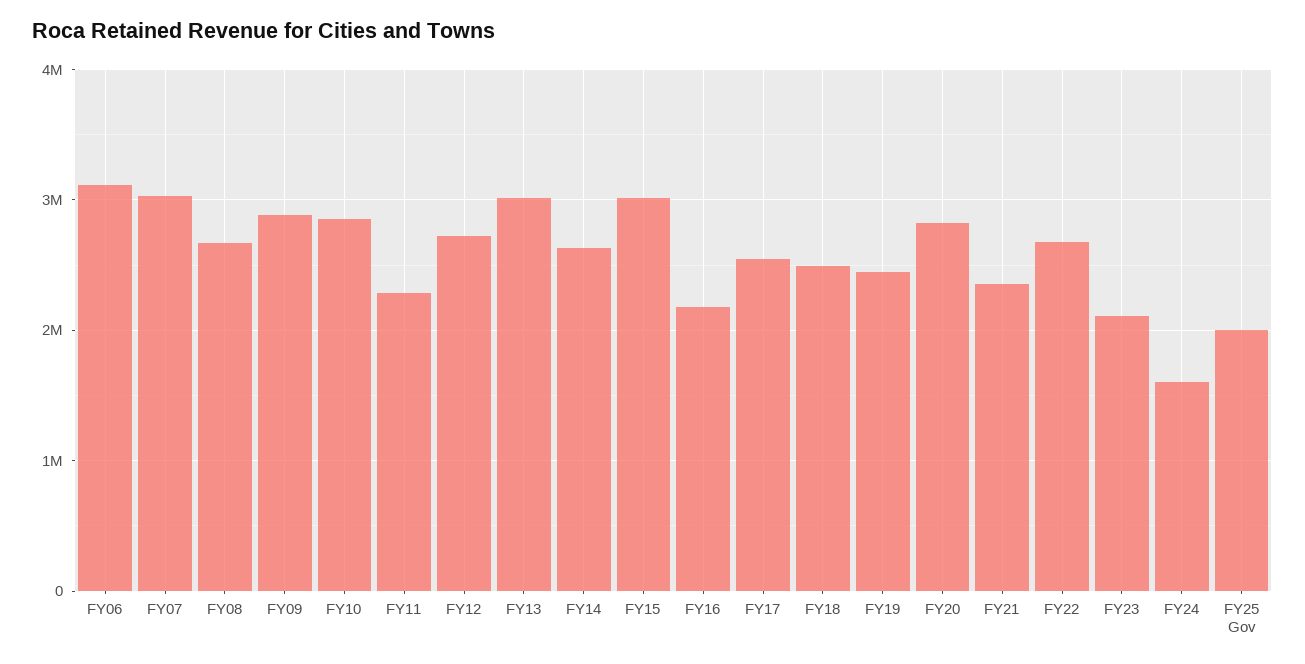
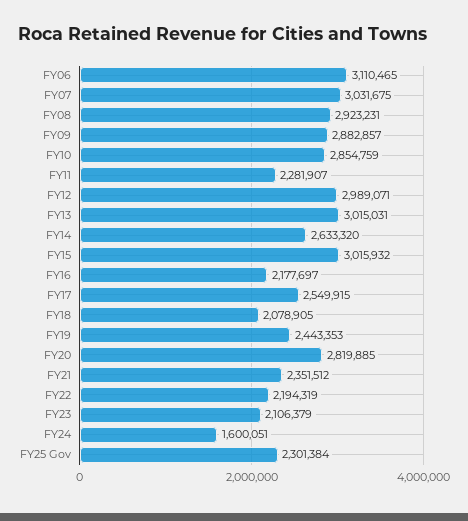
  {
    "FY06": 3110465,
    "FY07": 3031675,
-   "FY08": 2700000,
+   "FY08": 2923231,
    "FY09": 2882857,
    "FY10": 2854759,
    "FY11": 2281907,
-   "FY12": 2700000,
+   "FY12": 2989071,
    "FY13": 3015031,
    "FY14": 2633320,
    "FY15": 3015932,
    "FY16": 2177697,
    "FY17": 2549915,
-   "FY18": 2500000,
+   "FY18": 2078905,
    "FY19": 2443353,
    "FY20": 2819885,
    "FY21": 2351512,
-   "FY22": 2700000,
+   "FY22": 2194319,
    "FY23": 2106379,
    "FY24": 1600051,
-   "FY25 Gov": 2000000
+   "FY25 Gov": 2301384
  }

